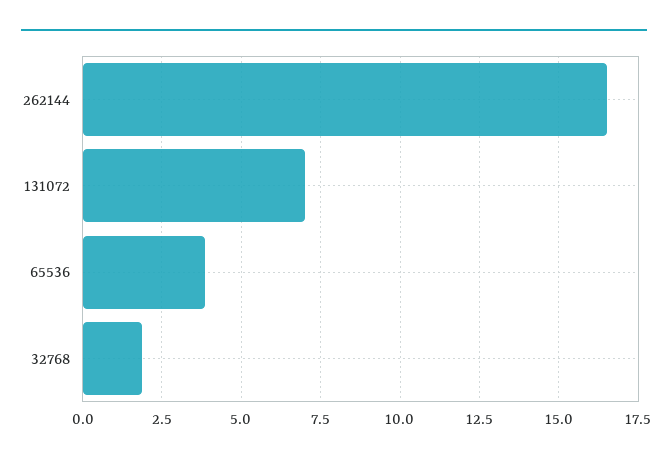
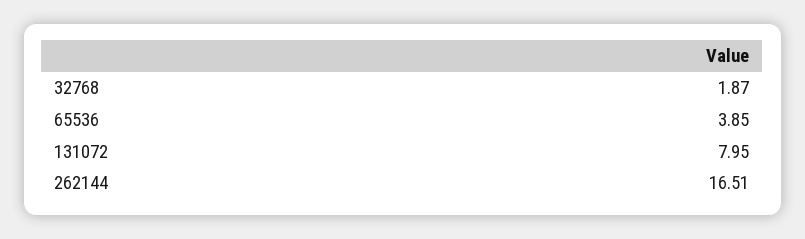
  {
    "262144": 16.51,
-   "131072": 7,
+   "131072": 7.95,
    "65536": 3.85,
    "32768": 1.87
  }

